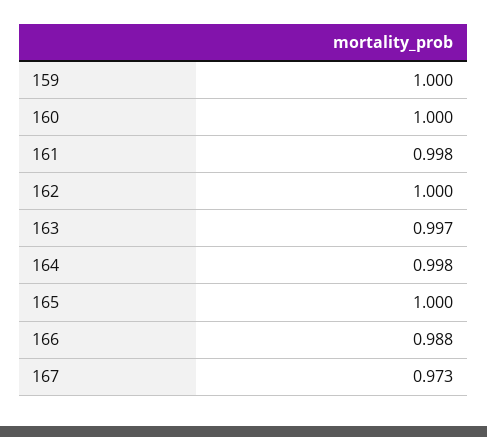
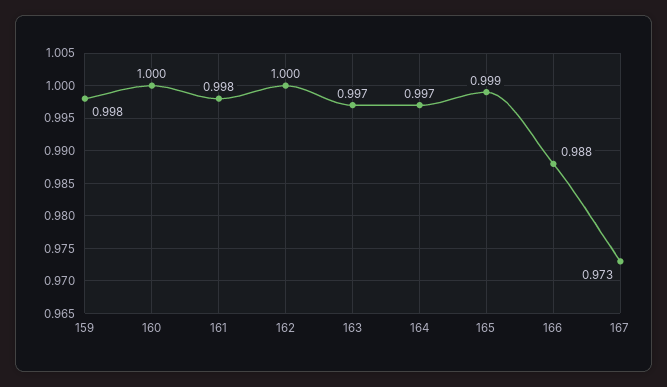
  {
-   "159": 1,
+   "159": 0.998,
    "160": 1,
    "161": 0.998,
    "162": 1,
    "163": 0.997,
-   "164": 0.998,
+   "164": 0.997,
-   "165": 1,
+   "165": 0.999,
    "166": 0.988,
    "167": 0.973
  }

